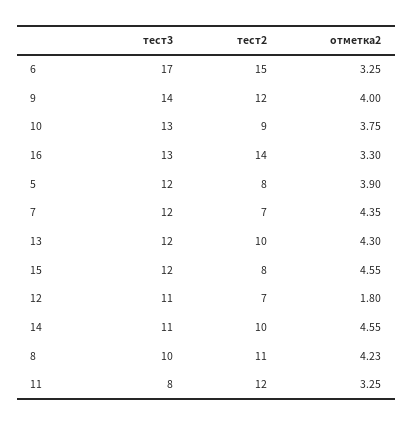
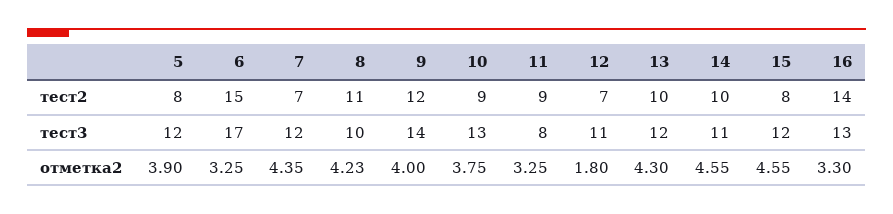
  {
    "тест3": {
      "6": 17,
      "9": 14,
      "10": 13,
      "16": 13,
      "5": 12,
      "7": 12,
      "13": 12,
      "15": 12,
      "12": 11,
      "14": 11,
      "8": 10,
      "11": 8
    },
    "тест2": {
      "6": 15,
      "9": 12,
      "10": 9,
      "16": 14,
      "5": 8,
      "7": 7,
      "13": 10,
      "15": 8,
      "12": 7,
      "14": 10,
      "8": 11,
-     "11": 12
+     "11": 9
    },
    "отметка2": {
      "6": 3.25,
      "9": 4,
      "10": 3.75,
      "16": 3.3,
      "5": 3.9,
      "7": 4.35,
      "13": 4.3,
      "15": 4.55,
      "12": 1.8,
      "14": 4.55,
      "8": 4.23,
      "11": 3.25
    }
  }

